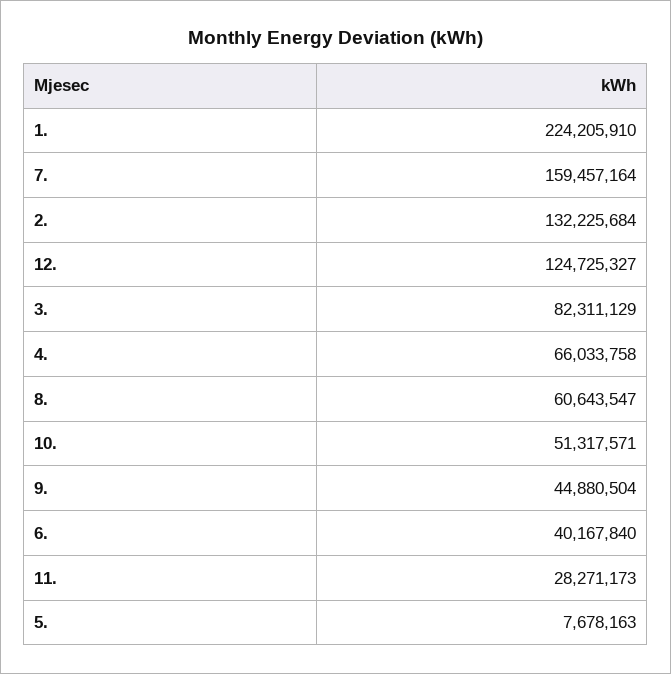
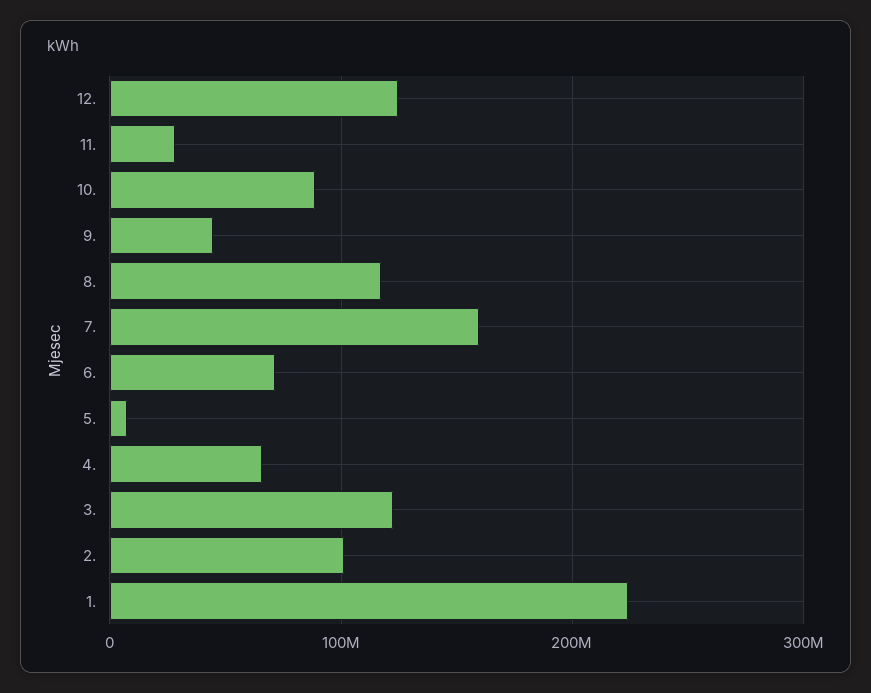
  {
    "1.": 224205910,
    "7.": 159457164,
-   "2.": 132225684,
+   "2.": 100000000,
    "12.": 124725327,
-   "3.": 82311129,
+   "3.": 120000000,
    "4.": 66033758,
-   "8.": 60643547,
+   "8.": 120000000,
-   "10.": 51317571,
+   "10.": 90000000,
    "9.": 44880504,
-   "6.": 40167840,
+   "6.": 70000000,
    "11.": 28271173,
    "5.": 7678163
  }

